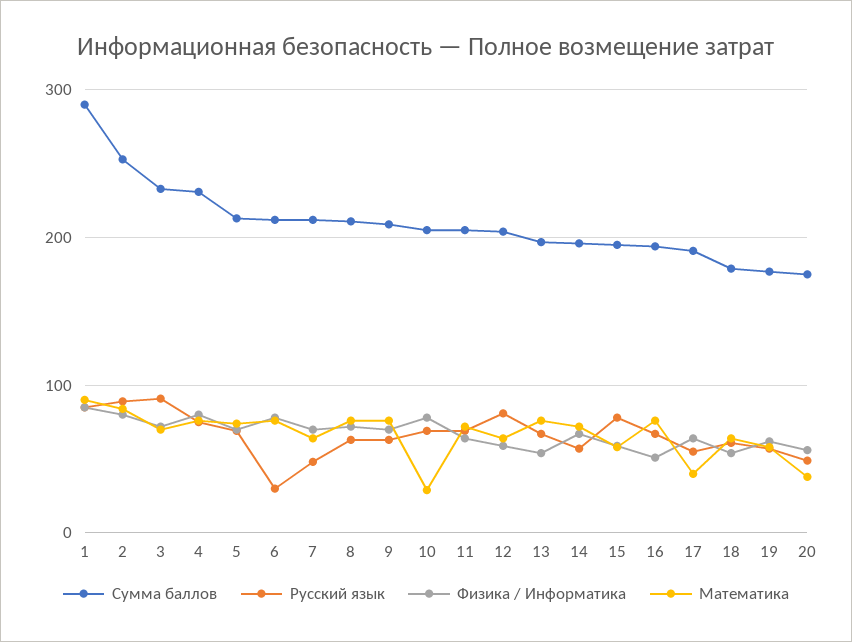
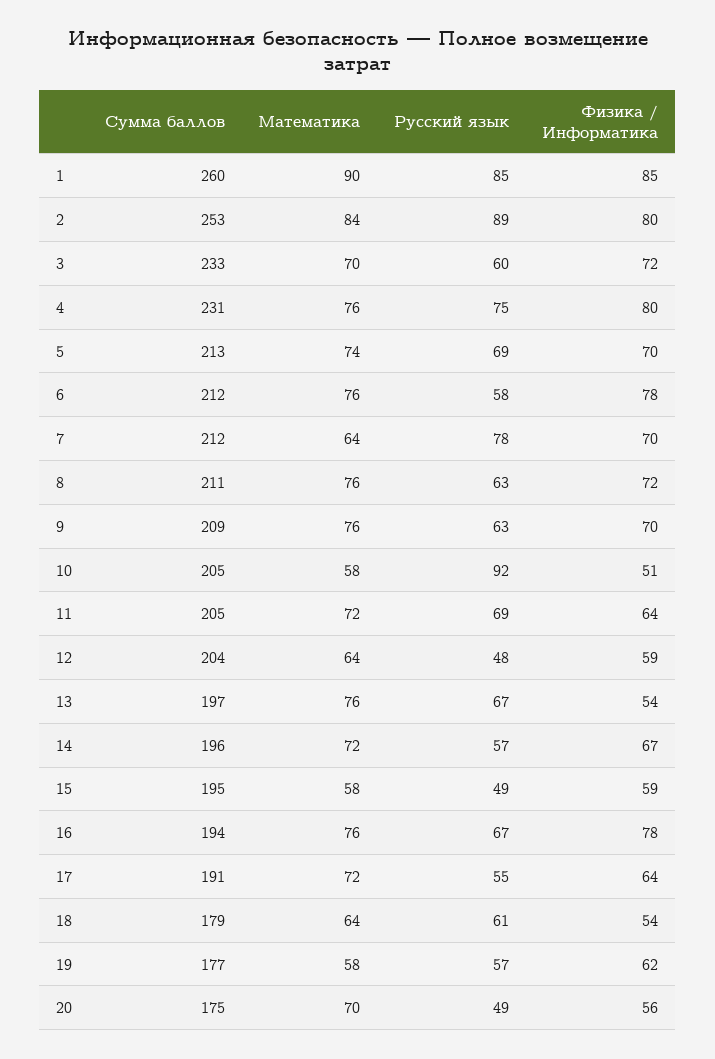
  {
    "Сумма баллов": {
-     "1": 290,
+     "1": 260,
      "2": 253,
      "3": 233,
      "4": 231,
      "5": 213,
      "6": 212,
      "7": 212,
      "8": 211,
      "9": 209,
      "10": 205,
      "11": 205,
      "12": 204,
      "13": 197,
      "14": 196,
      "15": 195,
      "16": 194,
      "17": 191,
      "18": 179,
      "19": 177,
      "20": 175
    },
    "Русский язык": {
      "1": 85,
      "2": 89,
-     "3": 90,
+     "3": 60,
      "4": 75,
      "5": 69,
-     "6": 30,
+     "6": 58,
-     "7": 50,
+     "7": 78,
      "8": 63,
      "9": 63,
-     "10": 70,
+     "10": 92,
      "11": 69,
-     "12": 80,
+     "12": 48,
      "13": 67,
      "14": 57,
-     "15": 80,
+     "15": 49,
      "16": 67,
      "17": 55,
      "18": 61,
      "19": 57,
      "20": 49
    },
    "Физика / Информатика": {
      "1": 85,
      "2": 80,
      "3": 72,
      "4": 80,
      "5": 70,
      "6": 78,
      "7": 70,
      "8": 72,
      "9": 70,
-     "10": 80,
+     "10": 51,
      "11": 64,
      "12": 59,
      "13": 54,
      "14": 67,
      "15": 59,
-     "16": 50,
+     "16": 78,
      "17": 64,
      "18": 54,
      "19": 62,
      "20": 56
    },
    "Математика": {
      "1": 90,
      "2": 84,
      "3": 70,
      "4": 76,
      "5": 74,
      "6": 76,
      "7": 64,
      "8": 76,
      "9": 76,
-     "10": 30,
+     "10": 58,
      "11": 72,
      "12": 64,
      "13": 76,
      "14": 72,
      "15": 58,
      "16": 76,
-     "17": 40,
+     "17": 72,
      "18": 64,
      "19": 58,
-     "20": 40
+     "20": 70
    }
  }

